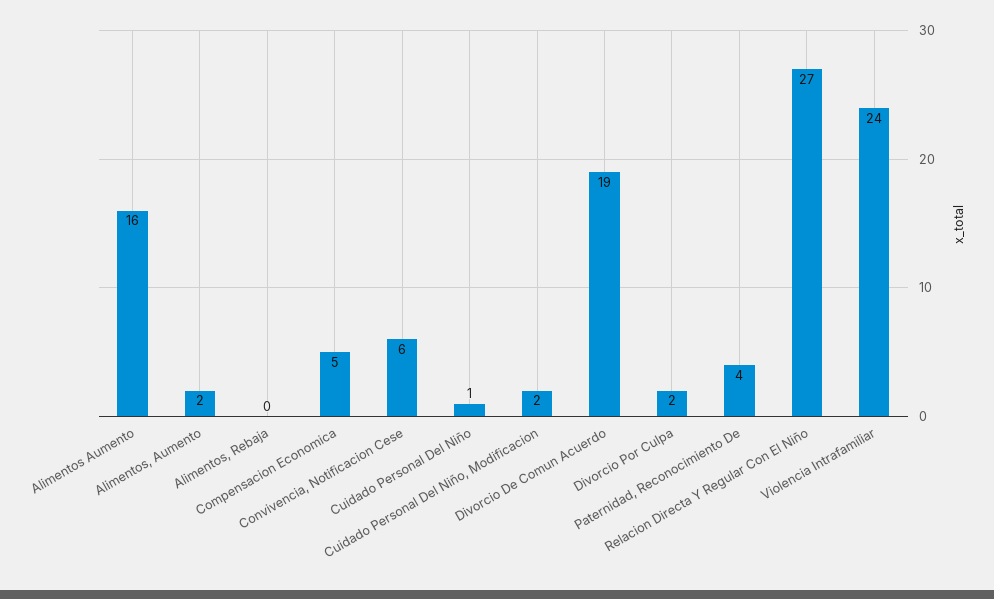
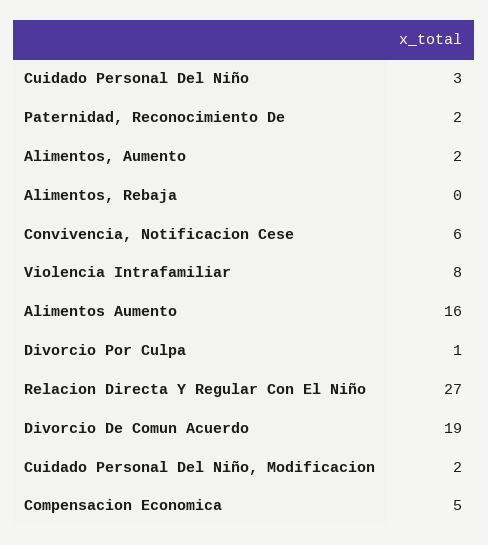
  {
    "Alimentos Aumento": 16,
    "Alimentos, Aumento": 2,
    "Alimentos, Rebaja": 0,
    "Compensacion Economica": 5,
    "Convivencia, Notificacion Cese": 6,
-   "Cuidado Personal Del Niño": 1,
+   "Cuidado Personal Del Niño": 3,
    "Cuidado Personal Del Niño, Modificacion": 2,
    "Divorcio De Comun Acuerdo": 19,
-   "Divorcio Por Culpa": 2,
+   "Divorcio Por Culpa": 1,
-   "Paternidad, Reconocimiento De": 4,
+   "Paternidad, Reconocimiento De": 2,
    "Relacion Directa Y Regular Con El Niño": 27,
-   "Violencia Intrafamiliar": 24
+   "Violencia Intrafamiliar": 8
  }

